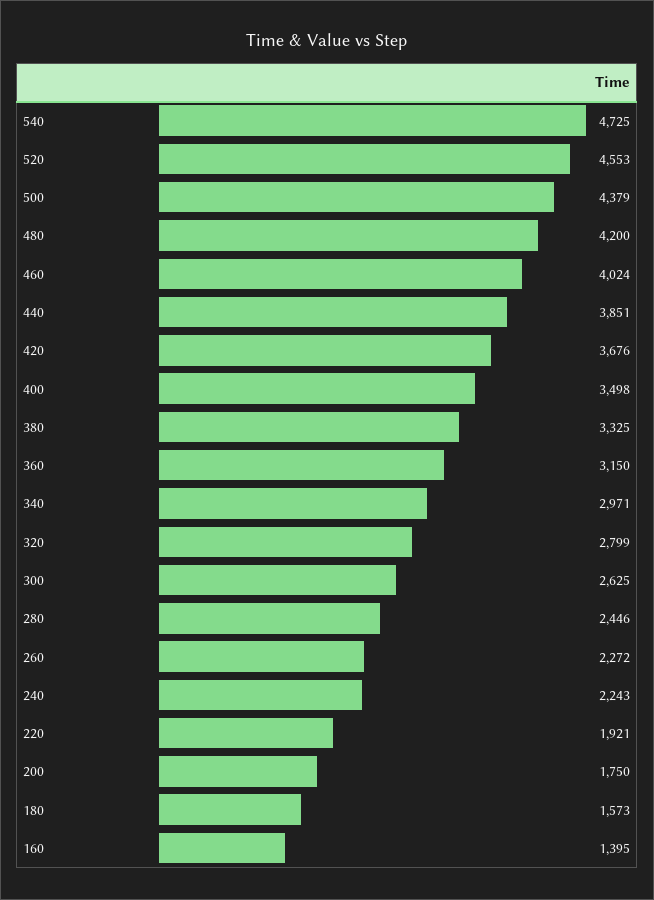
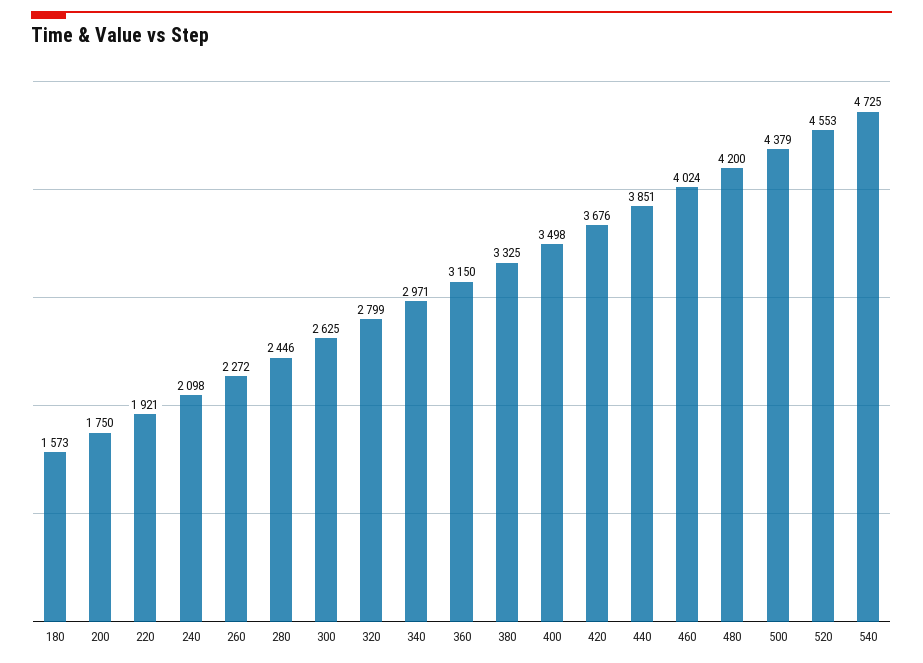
  {
    "540": 4725,
    "520": 4553,
    "500": 4379,
    "480": 4200,
    "460": 4024,
    "440": 3851,
    "420": 3676,
    "400": 3498,
    "380": 3325,
    "360": 3150,
    "340": 2971,
    "320": 2799,
    "300": 2625,
    "280": 2446,
    "260": 2272,
-   "240": 2243,
+   "240": 2098,
    "220": 1921,
    "200": 1750,
-   "180": 1573,
+   "180": 1573
-   "160": 1395
  }

